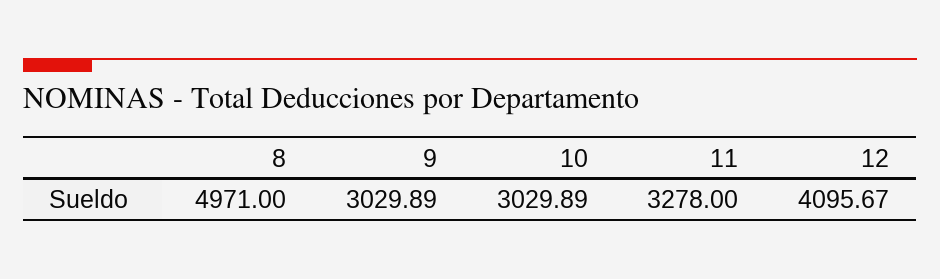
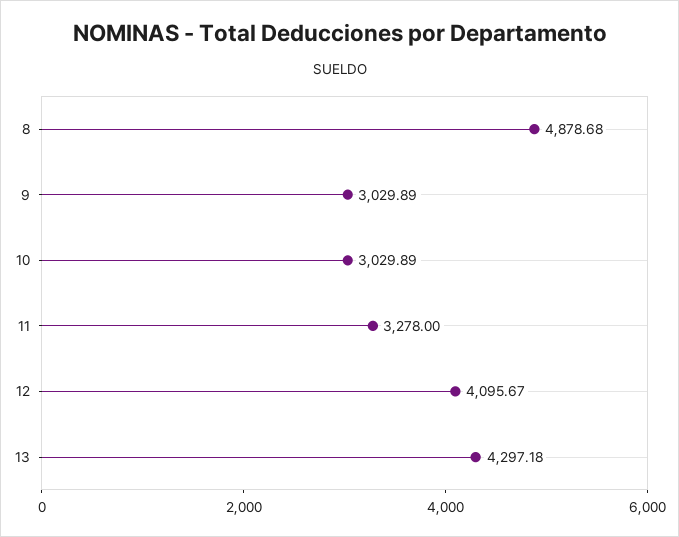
  {
-   "8": 4971,
+   "8": 4878.68,
    "9": 3029.89,
    "10": 3029.89,
    "11": 3278,
-   "12": 4095.67
+   "12": 4095.67,
+   "13": 4297.18
  }

